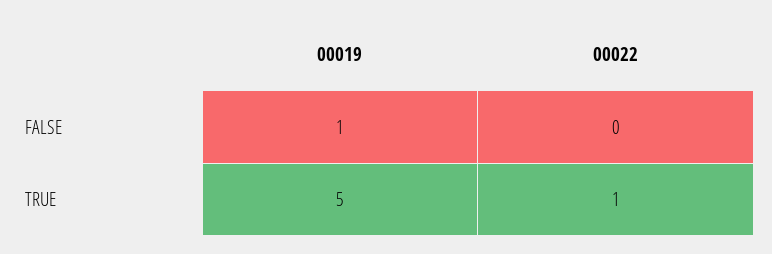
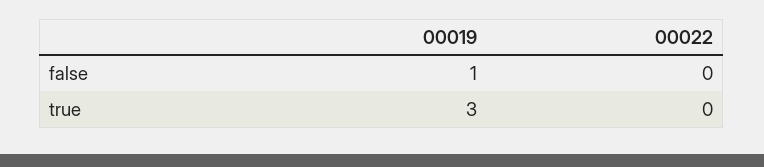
  {
    "00019": {
      "FALSE": 1,
-     "TRUE": 5
+     "TRUE": 3
    },
    "00022": {
      "FALSE": 0,
-     "TRUE": 1
+     "TRUE": 0
    }
  }

